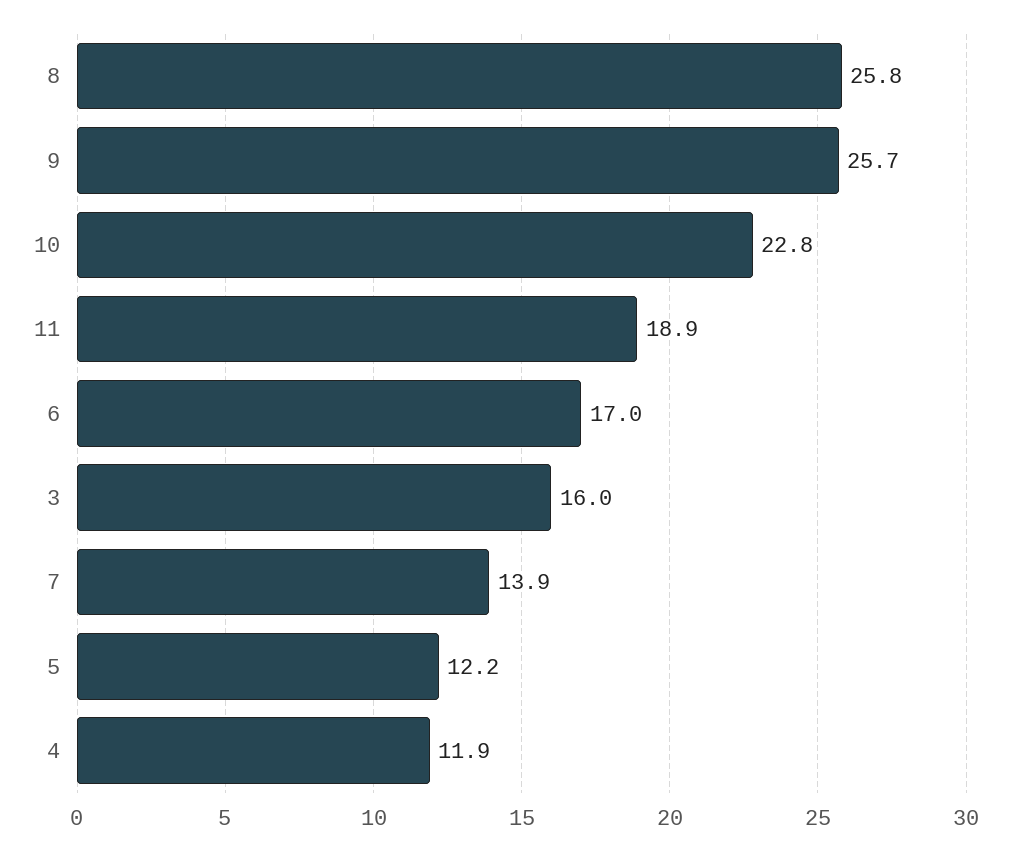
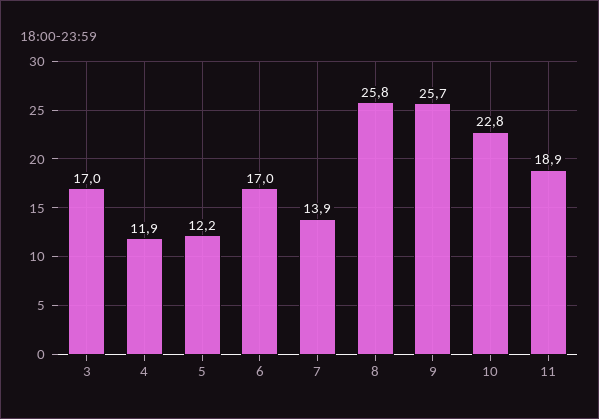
  {
    "8": 25.8,
    "9": 25.7,
    "10": 22.8,
    "11": 18.9,
    "6": 17,
-   "3": 16,
+   "3": 17,
    "7": 13.9,
    "5": 12.2,
    "4": 11.9
  }

